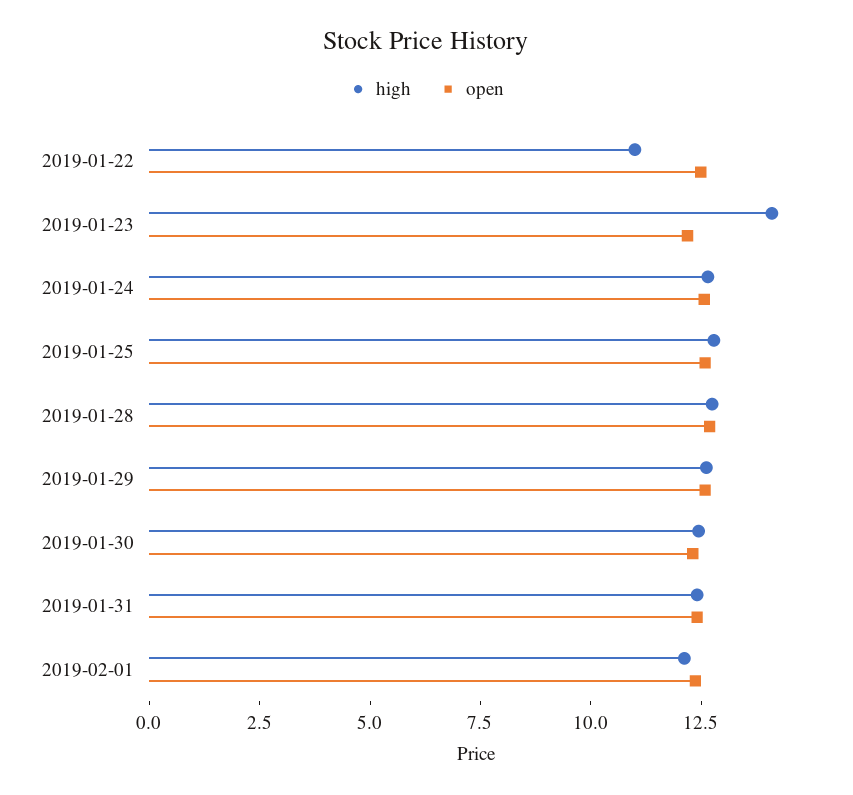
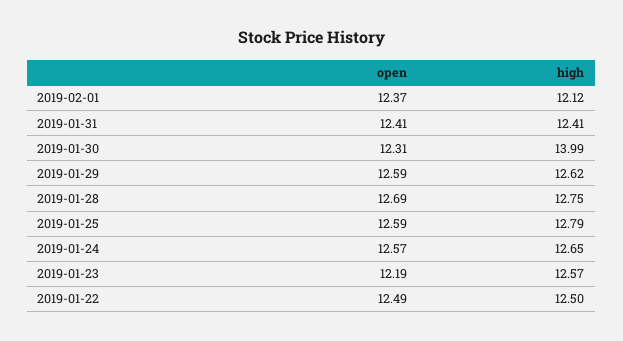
  {
    "high": {
-     "2019-01-22": 11,
+     "2019-01-22": 12.5,
-     "2019-01-23": 14,
+     "2019-01-23": 12.57,
      "2019-01-24": 12.65,
      "2019-01-25": 12.79,
      "2019-01-28": 12.75,
      "2019-01-29": 12.62,
-     "2019-01-30": 12.5,
+     "2019-01-30": 13.99,
      "2019-01-31": 12.41,
      "2019-02-01": 12.12
    },
    "open": {
      "2019-01-22": 12.49,
      "2019-01-23": 12.19,
      "2019-01-24": 12.57,
      "2019-01-25": 12.59,
      "2019-01-28": 12.69,
      "2019-01-29": 12.59,
      "2019-01-30": 12.31,
      "2019-01-31": 12.41,
      "2019-02-01": 12.37
    }
  }

